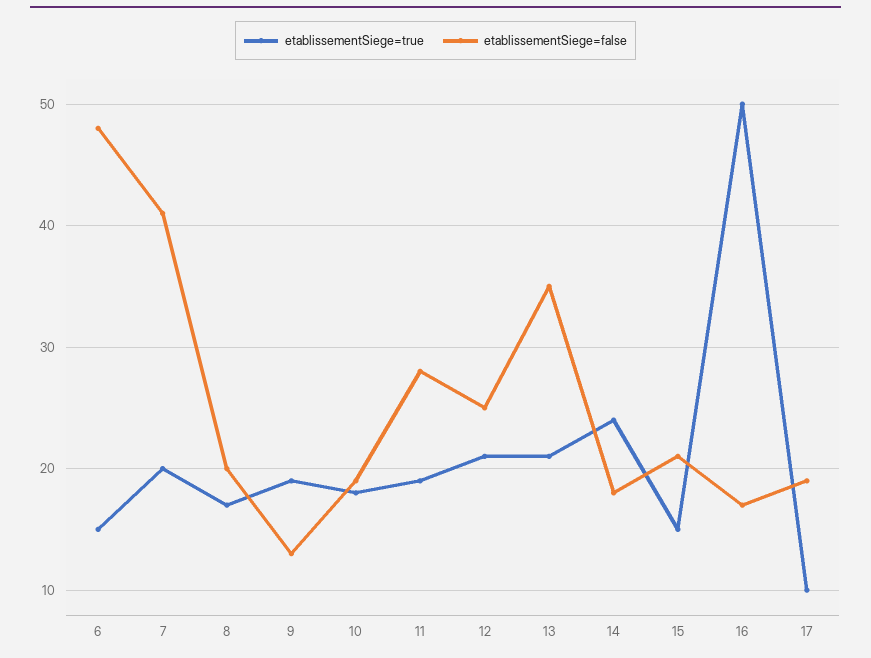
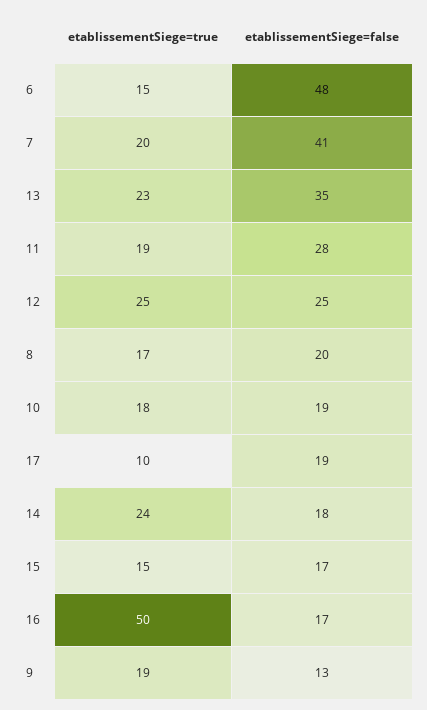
  {
    "etablissementSiege=true": {
      "6": 15,
      "7": 20,
      "8": 17,
      "9": 19,
      "10": 18,
      "11": 19,
-     "12": 21,
+     "12": 25,
-     "13": 21,
+     "13": 23,
      "14": 24,
      "15": 15,
      "16": 50,
      "17": 10
    },
    "etablissementSiege=false": {
      "6": 48,
      "7": 41,
      "8": 20,
      "9": 13,
      "10": 19,
      "11": 28,
      "12": 25,
      "13": 35,
      "14": 18,
-     "15": 21,
+     "15": 17,
      "16": 17,
      "17": 19
    }
  }

